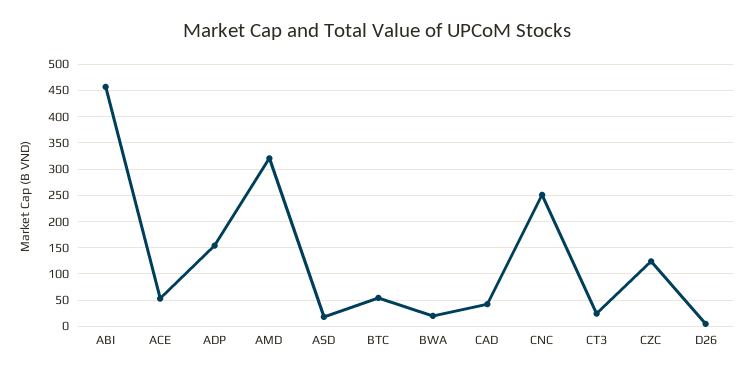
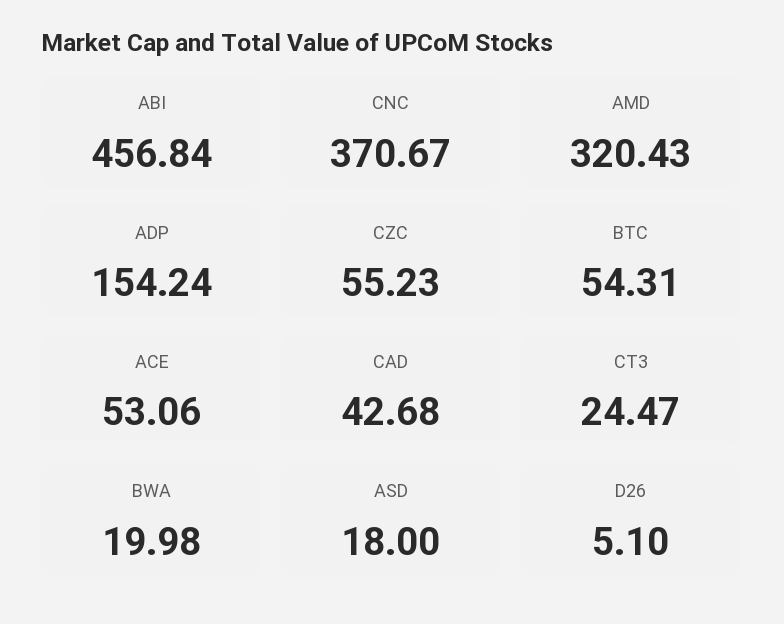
  {
    "ABI": 456.84,
    "ACE": 53.06,
    "ADP": 154.24,
    "AMD": 320.43,
    "ASD": 18,
    "BTC": 54.31,
    "BWA": 19.98,
    "CAD": 42.68,
-   "CNC": 250,
+   "CNC": 370.67,
    "CT3": 24.47,
-   "CZC": 125,
+   "CZC": 55.23,
    "D26": 5.1
  }

